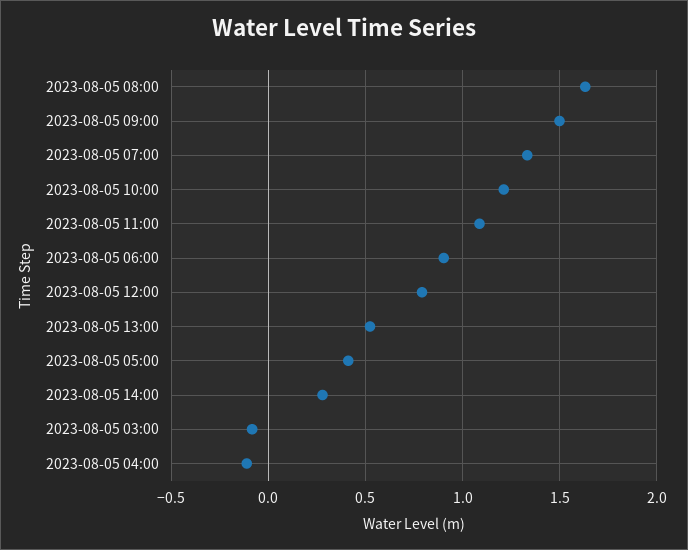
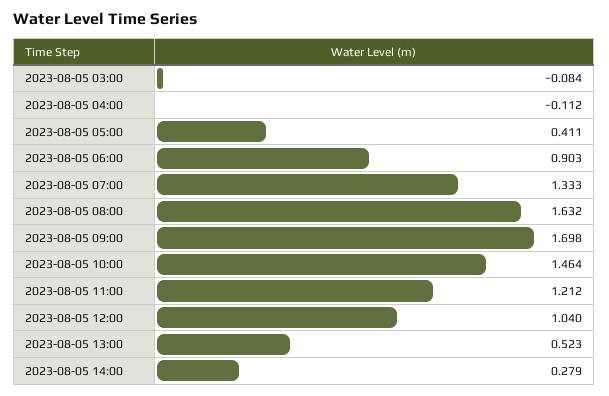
  {
    "2023-08-05 08:00": 1.632,
-   "2023-08-05 09:00": 1.5,
+   "2023-08-05 09:00": 1.698,
    "2023-08-05 07:00": 1.333,
-   "2023-08-05 10:00": 1.2,
+   "2023-08-05 10:00": 1.464,
-   "2023-08-05 11:00": 1.1,
+   "2023-08-05 11:00": 1.212,
    "2023-08-05 06:00": 0.903,
-   "2023-08-05 12:00": 0.8,
+   "2023-08-05 12:00": 1.04,
    "2023-08-05 13:00": 0.523,
    "2023-08-05 05:00": 0.411,
    "2023-08-05 14:00": 0.279,
    "2023-08-05 03:00": -0.084,
    "2023-08-05 04:00": -0.112
  }

